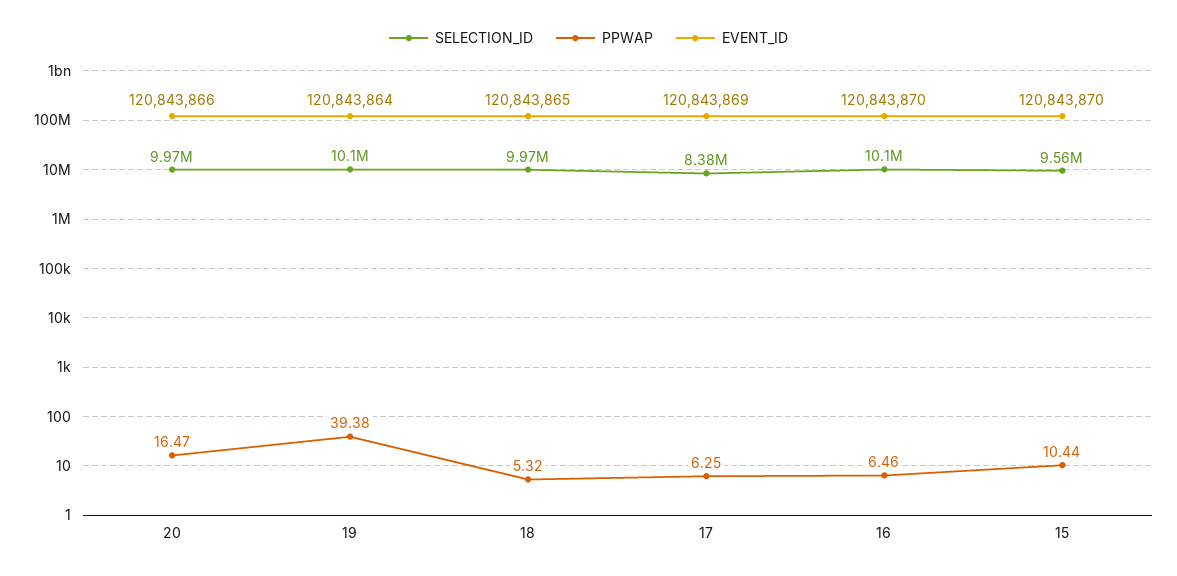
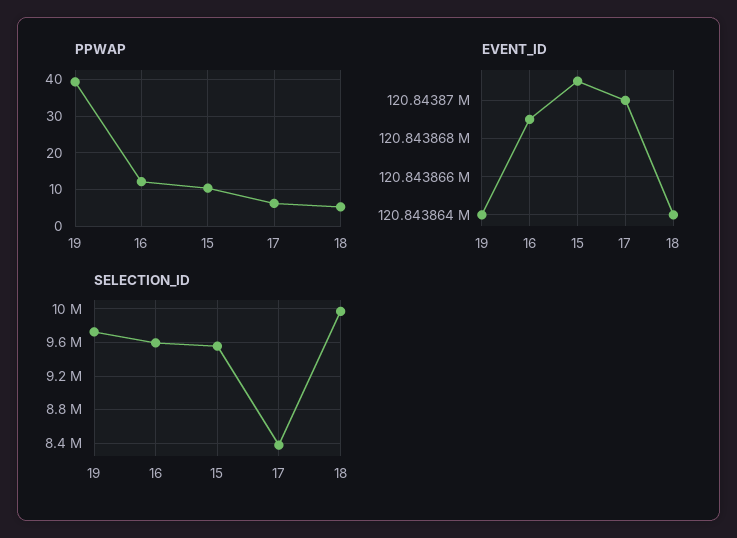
  {
    "SELECTION_ID": {
-     "20": 9970000,
-     "19": 10100000,
+     "19": 9700000,
      "18": 9970000,
      "17": 8380000,
-     "16": 10100000,
+     "16": 9600000,
      "15": 9560000
    },
    "PPWAP": {
-     "20": 16.47,
      "19": 39.38,
      "18": 5.32,
      "17": 6.25,
-     "16": 6.46,
+     "16": 12,
      "15": 10.44
    },
    "EVENT_ID": {
-     "20": 120843866,
      "19": 120843864,
-     "18": 120843865,
+     "18": 120843864,
-     "17": 120843869,
+     "17": 120843870,
-     "16": 120843870,
+     "16": 120843869,
-     "15": 120843870
+     "15": 120843871
    }
  }

